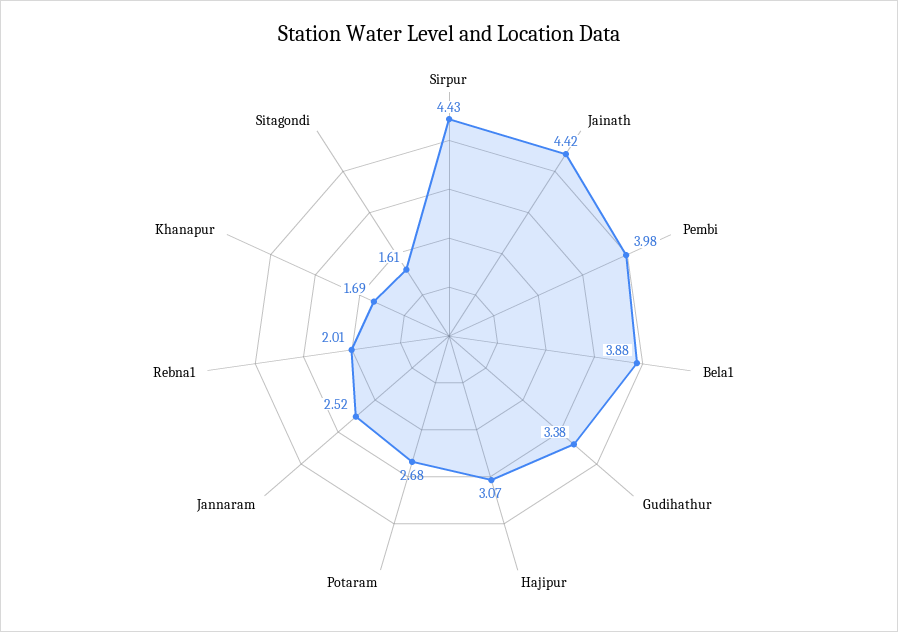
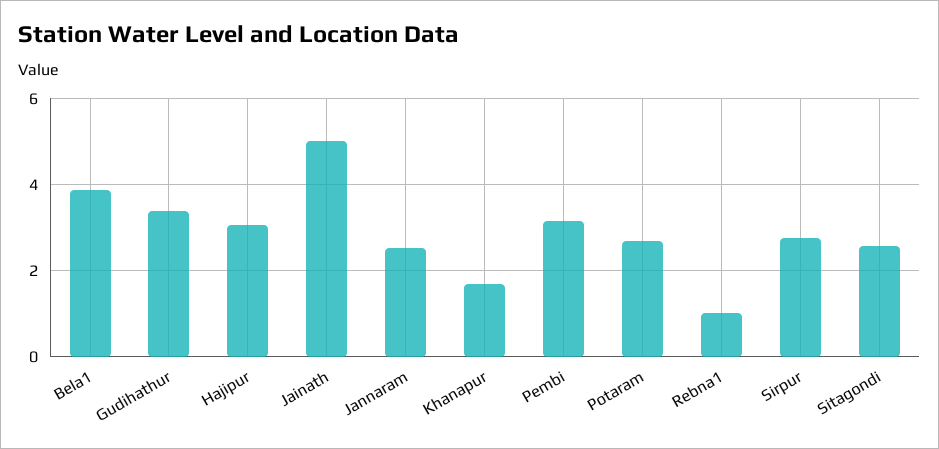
  {
-   "Sirpur": 4.43,
+   "Sirpur": 2.8,
-   "Jainath": 4.42,
+   "Jainath": 5,
-   "Pembi": 3.98,
+   "Pembi": 3.2,
    "Bela1": 3.88,
    "Gudihathur": 3.38,
    "Hajipur": 3.07,
    "Potaram": 2.68,
    "Jannaram": 2.52,
-   "Rebna1": 2.01,
+   "Rebna1": 1,
    "Khanapur": 1.69,
-   "Sitagondi": 1.61
+   "Sitagondi": 2.6
  }

